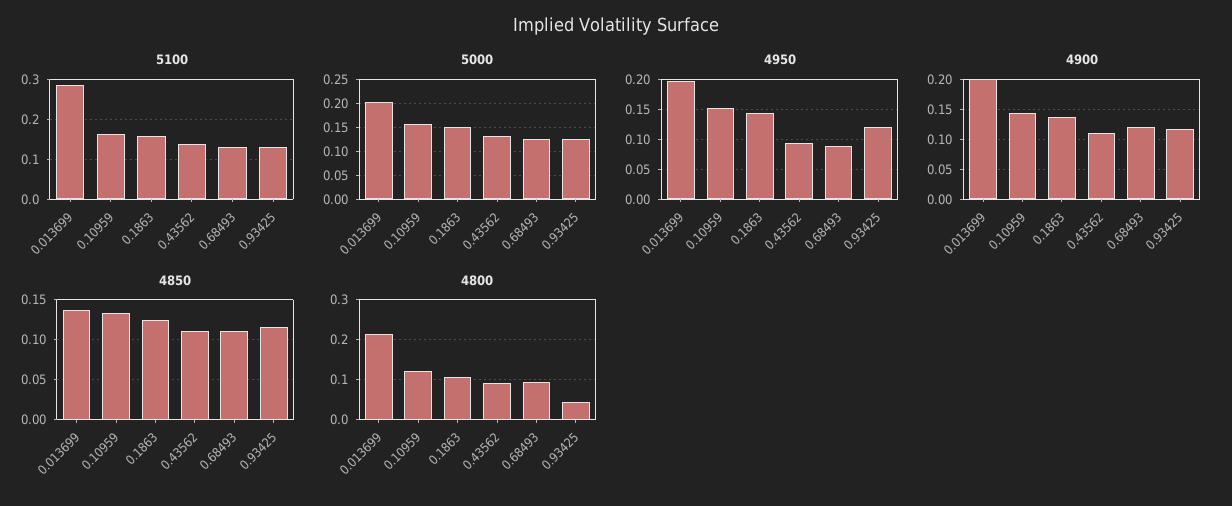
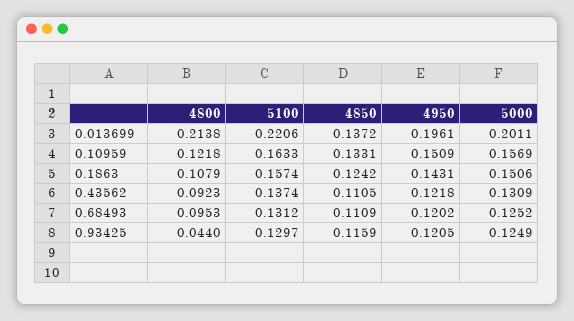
  {
    "5100": {
-     "0.013699": 0.28,
+     "0.013699": 0.2206,
      "0.10959": 0.1633,
      "0.1863": 0.1574,
      "0.43562": 0.1374,
      "0.68493": 0.1312,
      "0.93425": 0.1297
    },
    "5000": {
      "0.013699": 0.2011,
      "0.10959": 0.1569,
      "0.1863": 0.1506,
      "0.43562": 0.1309,
      "0.68493": 0.1252,
      "0.93425": 0.1249
    },
    "4950": {
      "0.013699": 0.1961,
      "0.10959": 0.1509,
      "0.1863": 0.1431,
-     "0.43562": 0.09,
+     "0.43562": 0.1218,
-     "0.68493": 0.09,
+     "0.68493": 0.1202,
      "0.93425": 0.1205
    },
-   "4900": {
-     "0.013699": 0.2,
-     "0.10959": 0.14,
-     "0.1863": 0.14,
-     "0.43562": 0.11,
-     "0.68493": 0.12,
-     "0.93425": 0.12
-   },
    "4850": {
      "0.013699": 0.1372,
      "0.10959": 0.1331,
      "0.1863": 0.1242,
      "0.43562": 0.1105,
      "0.68493": 0.1109,
      "0.93425": 0.1159
    },
    "4800": {
      "0.013699": 0.2138,
      "0.10959": 0.1218,
      "0.1863": 0.1079,
      "0.43562": 0.0923,
      "0.68493": 0.0953,
      "0.93425": 0.044
    }
  }

